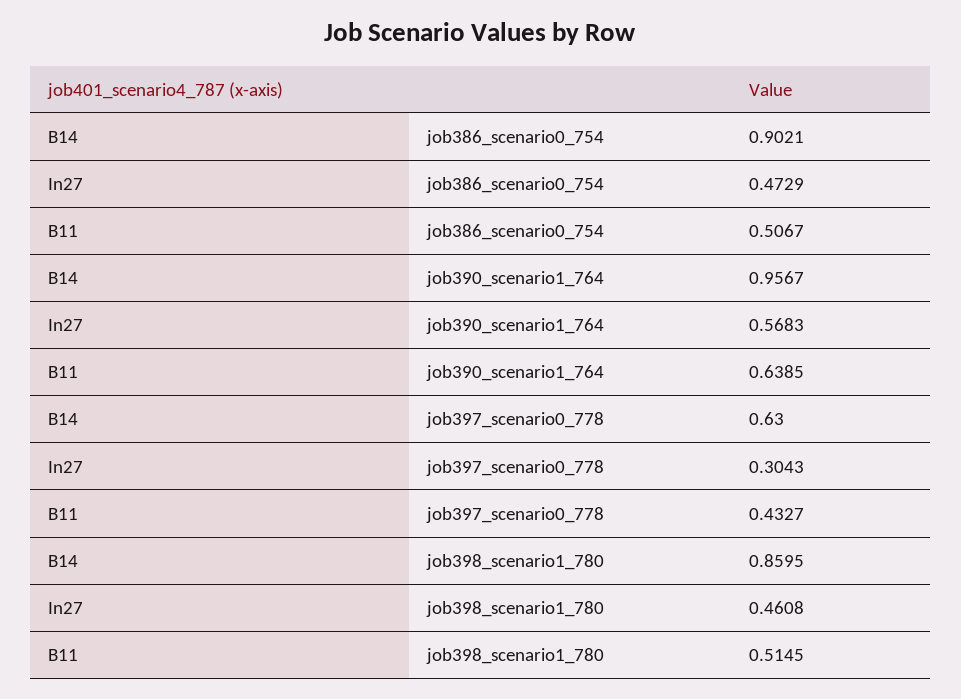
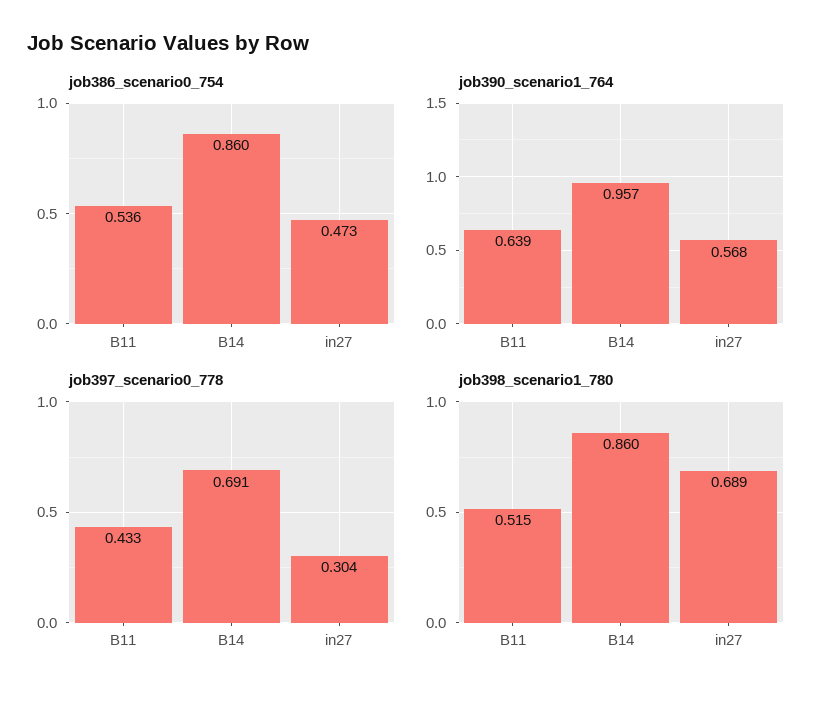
  {
    "job386_scenario0_754": {
-     "B14": 0.9021,
+     "B14": 0.86,
      "In27": 0.4729,
-     "B11": 0.5067
+     "B11": 0.536
    },
    "job390_scenario1_764": {
      "B14": 0.9567,
      "In27": 0.5683,
      "B11": 0.6385
    },
    "job397_scenario0_778": {
-     "B14": 0.63,
+     "B14": 0.691,
      "In27": 0.3043,
      "B11": 0.4327
    },
    "job398_scenario1_780": {
      "B14": 0.8595,
-     "In27": 0.4608,
+     "In27": 0.689,
      "B11": 0.5145
    }
  }

